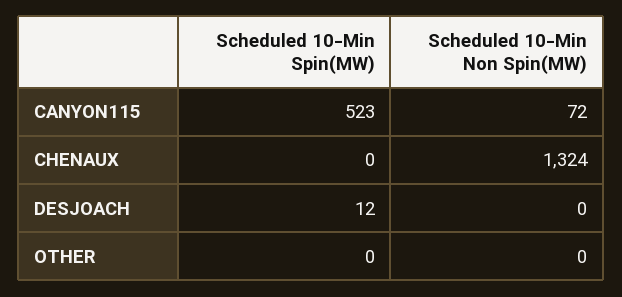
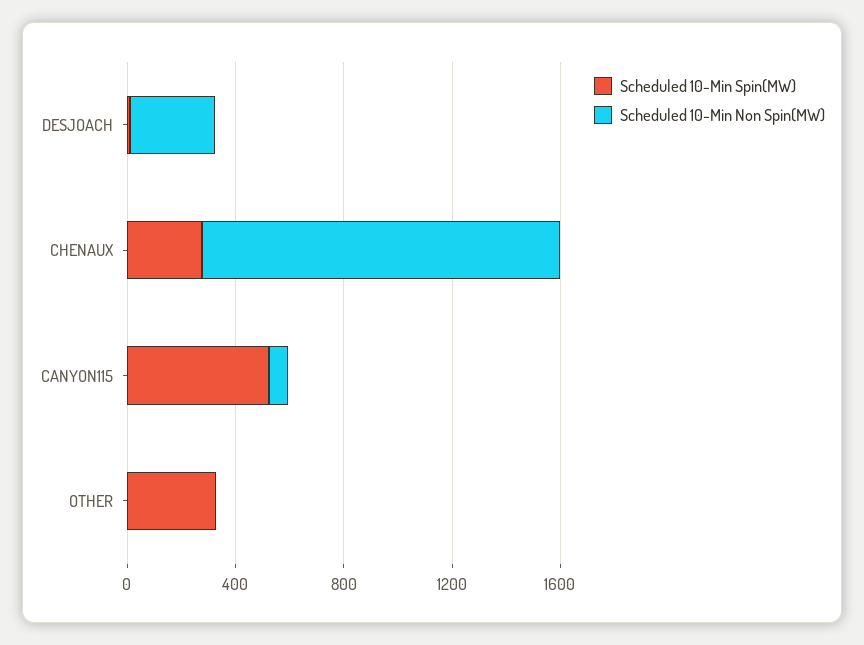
  {
    "Scheduled 10-Min Spin(MW)": {
      "CANYON115": 523,
-     "CHENAUX": 0,
+     "CHENAUX": 300,
      "DESJOACH": 12,
-     "OTHER": 0
+     "OTHER": 300
    },
    "Scheduled 10-Min Non Spin(MW)": {
      "CANYON115": 72,
      "CHENAUX": 1324,
-     "DESJOACH": 0,
+     "DESJOACH": 300,
      "OTHER": 0
    }
  }

